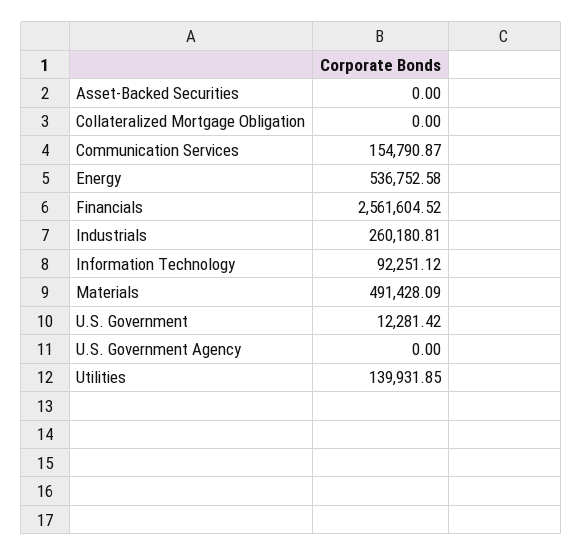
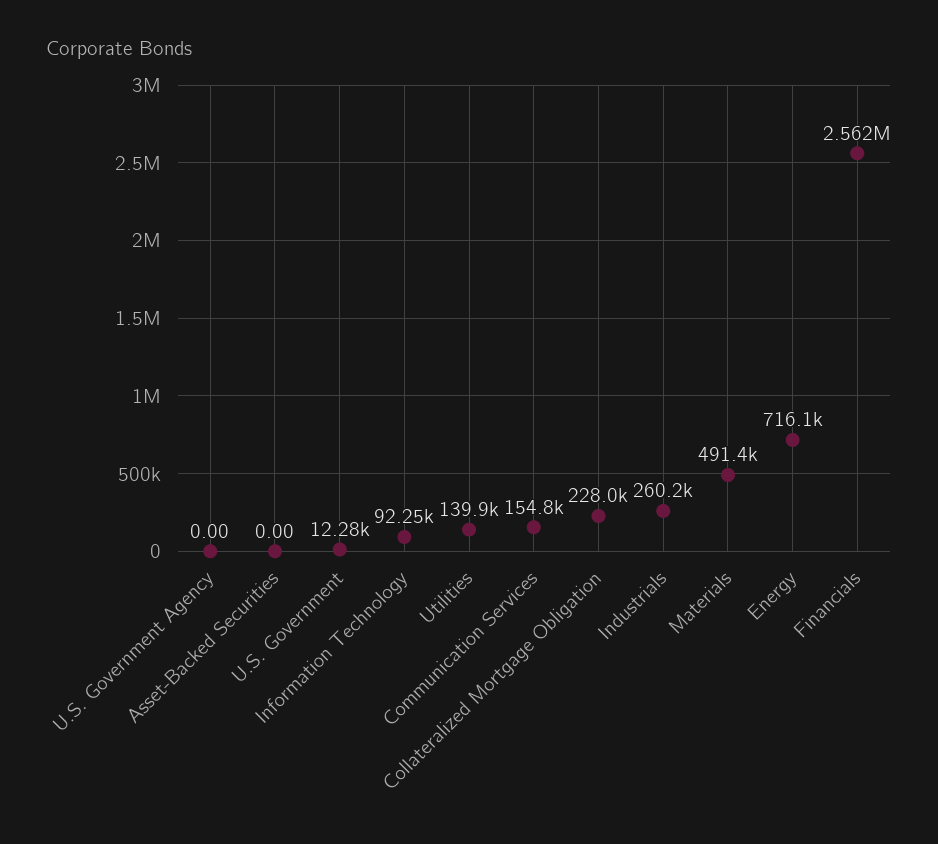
  {
    "Asset-Backed Securities": 0,
-   "Collateralized Mortgage Obligation": 0,
+   "Collateralized Mortgage Obligation": 228000,
    "Communication Services": 154790.87,
-   "Energy": 536752.58,
+   "Energy": 716100,
    "Financials": 2561604.52,
    "Industrials": 260180.81,
    "Information Technology": 92251.12,
    "Materials": 491428.09,
    "U.S. Government": 12281.42,
    "U.S. Government Agency": 0,
    "Utilities": 139931.85
  }

